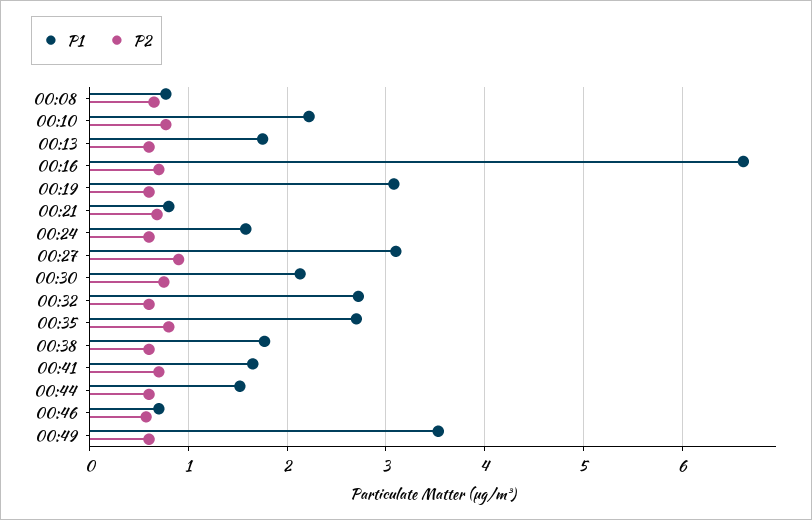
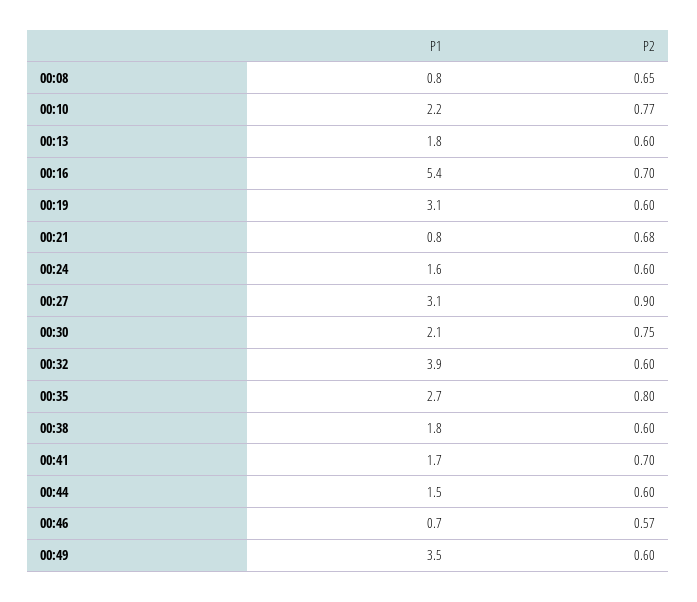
  {
    "P1": {
      "00:08": 0.8,
      "00:10": 2.2,
      "00:13": 1.8,
-     "00:16": 6.6,
+     "00:16": 5.4,
      "00:19": 3.1,
      "00:21": 0.8,
      "00:24": 1.6,
      "00:27": 3.1,
      "00:30": 2.1,
-     "00:32": 2.7,
+     "00:32": 3.9,
      "00:35": 2.7,
      "00:38": 1.8,
      "00:41": 1.7,
      "00:44": 1.5,
      "00:46": 0.7,
      "00:49": 3.5
    },
    "P2": {
      "00:08": 0.65,
      "00:10": 0.77,
      "00:13": 0.6,
      "00:16": 0.7,
      "00:19": 0.6,
      "00:21": 0.68,
      "00:24": 0.6,
      "00:27": 0.9,
      "00:30": 0.75,
      "00:32": 0.6,
      "00:35": 0.8,
      "00:38": 0.6,
      "00:41": 0.7,
      "00:44": 0.6,
      "00:46": 0.57,
      "00:49": 0.6
    }
  }

